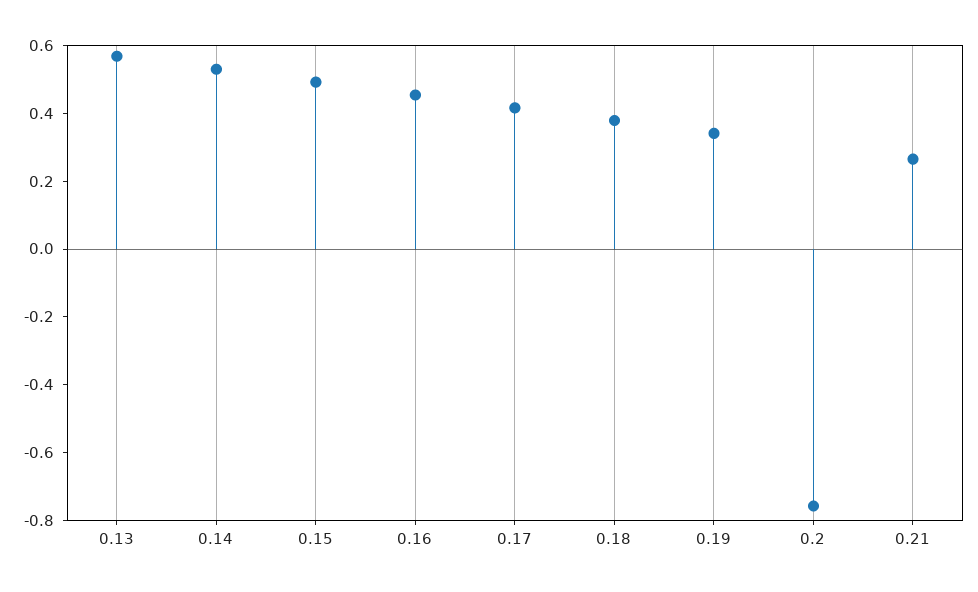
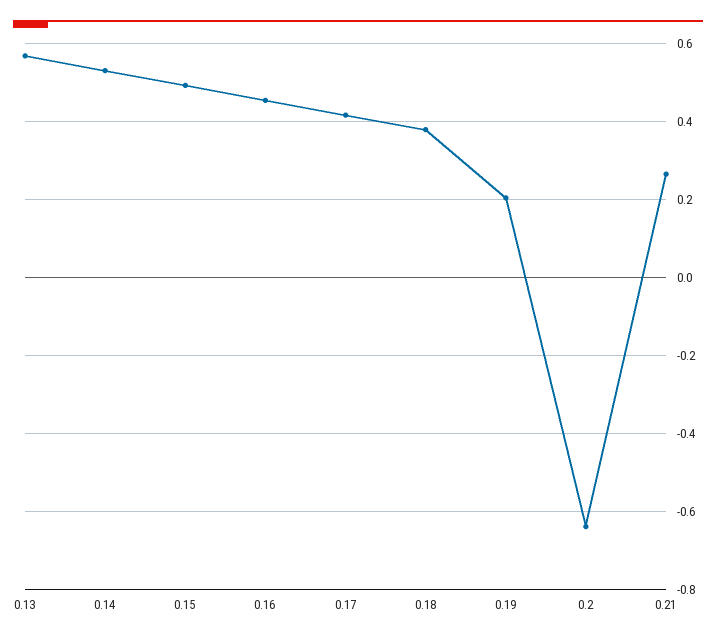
  {
    "0.13": 0.56,
    "0.14": 0.54,
    "0.15": 0.5,
    "0.16": 0.46,
    "0.17": 0.42,
    "0.18": 0.38,
-   "0.19": 0.35,
+   "0.19": 0.2,
-   "0.2": -0.75,
+   "0.2": -0.64,
    "0.21": 0.26
  }

